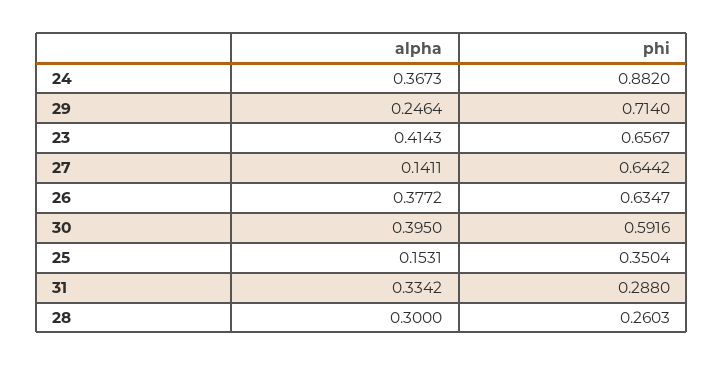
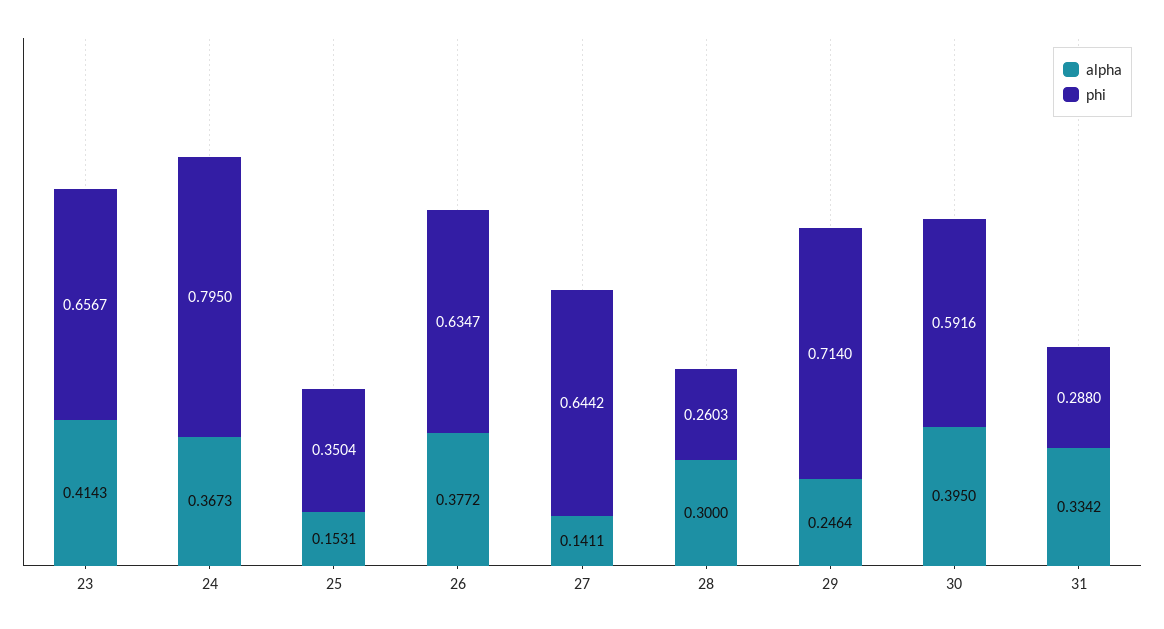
  {
    "alpha": {
      "24": 0.3673,
      "29": 0.2464,
      "23": 0.4143,
      "27": 0.1411,
      "26": 0.3772,
      "30": 0.395,
      "25": 0.1531,
      "31": 0.3342,
      "28": 0.3
    },
    "phi": {
-     "24": 0.882,
+     "24": 0.795,
      "29": 0.714,
      "23": 0.6567,
      "27": 0.6442,
      "26": 0.6347,
      "30": 0.5916,
      "25": 0.3504,
      "31": 0.288,
      "28": 0.2603
    }
  }

